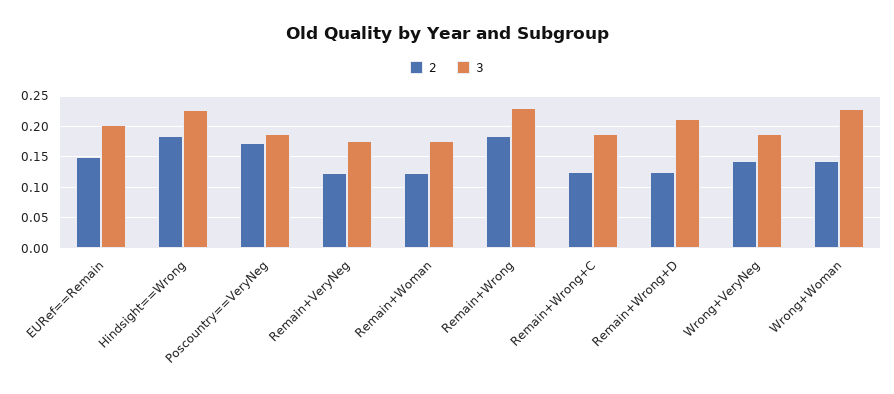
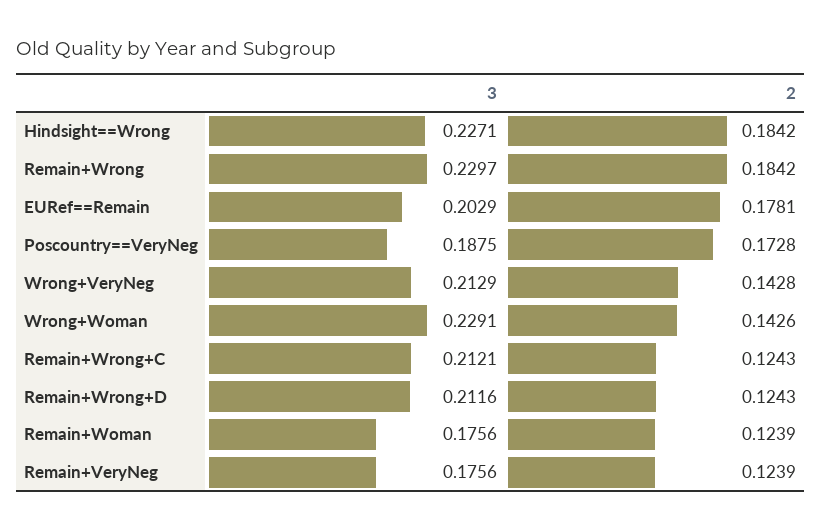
  {
    "2": {
-     "EURef==Remain": 0.15,
+     "EURef==Remain": 0.1781,
      "Hindsight==Wrong": 0.1842,
      "Poscountry==VeryNeg": 0.1728,
      "Remain+VeryNeg": 0.1239,
      "Remain+Woman": 0.1239,
      "Remain+Wrong": 0.1842,
      "Remain+Wrong+C": 0.1243,
      "Remain+Wrong+D": 0.1243,
      "Wrong+VeryNeg": 0.1428,
      "Wrong+Woman": 0.1426
    },
    "3": {
      "EURef==Remain": 0.2029,
      "Hindsight==Wrong": 0.2271,
      "Poscountry==VeryNeg": 0.1875,
      "Remain+VeryNeg": 0.1756,
      "Remain+Woman": 0.1756,
      "Remain+Wrong": 0.2297,
-     "Remain+Wrong+C": 0.19,
+     "Remain+Wrong+C": 0.2121,
      "Remain+Wrong+D": 0.2116,
-     "Wrong+VeryNeg": 0.19,
+     "Wrong+VeryNeg": 0.2129,
      "Wrong+Woman": 0.2291
    }
  }

